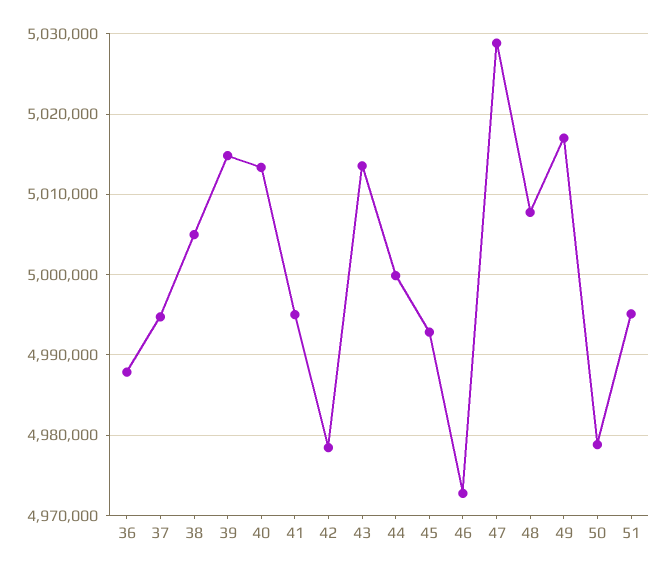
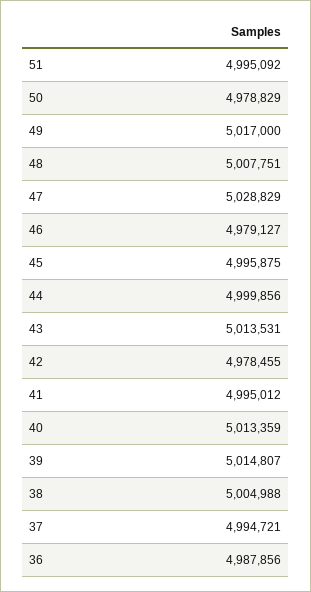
  {
    "36": 4987856,
    "37": 4994721,
    "38": 5004988,
    "39": 5014807,
    "40": 5013359,
    "41": 4995012,
    "42": 4978455,
    "43": 5013531,
    "44": 4999856,
-   "45": 4993000,
+   "45": 4995875,
-   "46": 4973000,
+   "46": 4979127,
    "47": 5028829,
    "48": 5007751,
    "49": 5017000,
    "50": 4978829,
    "51": 4995092
  }

